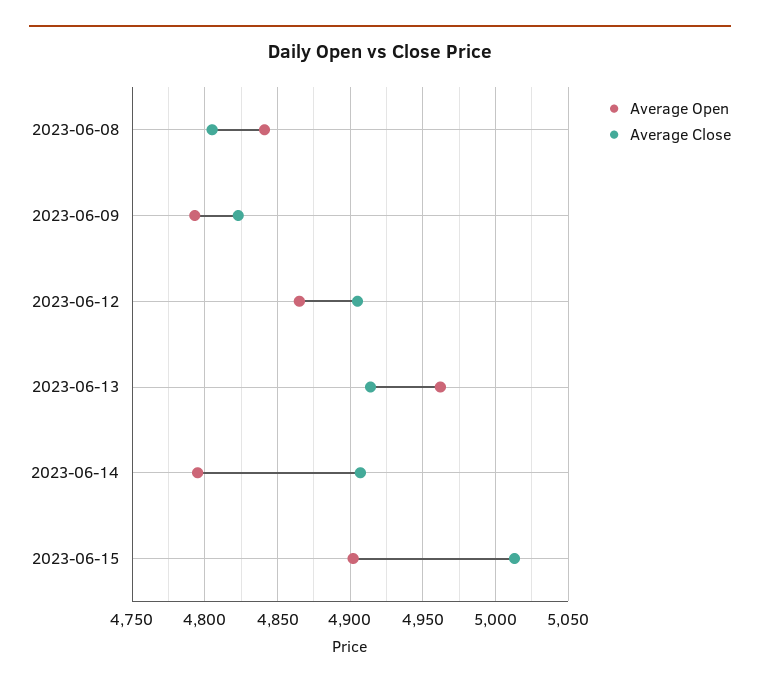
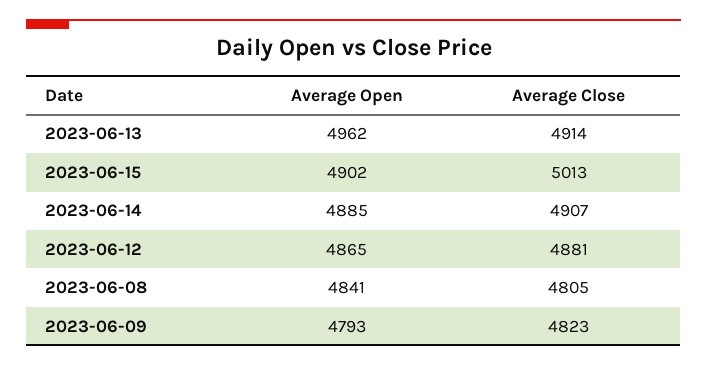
  {
    "Average Open": {
      "2023-06-08": 4841,
      "2023-06-09": 4793,
      "2023-06-12": 4865,
      "2023-06-13": 4962,
-     "2023-06-14": 4795,
+     "2023-06-14": 4885,
      "2023-06-15": 4902
    },
    "Average Close": {
      "2023-06-08": 4805,
      "2023-06-09": 4823,
-     "2023-06-12": 4905,
+     "2023-06-12": 4881,
      "2023-06-13": 4914,
      "2023-06-14": 4907,
      "2023-06-15": 5013
    }
  }

